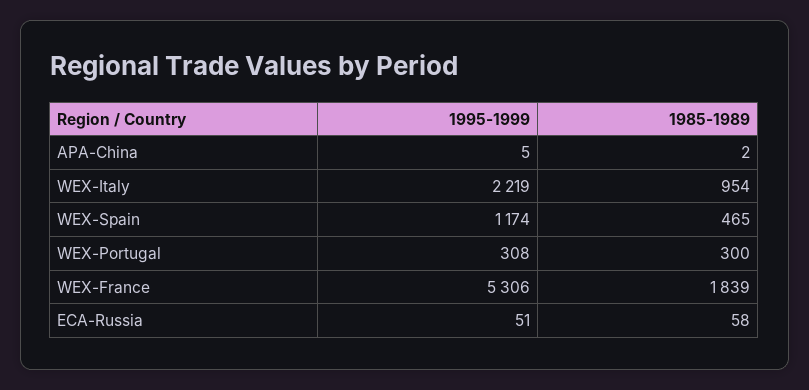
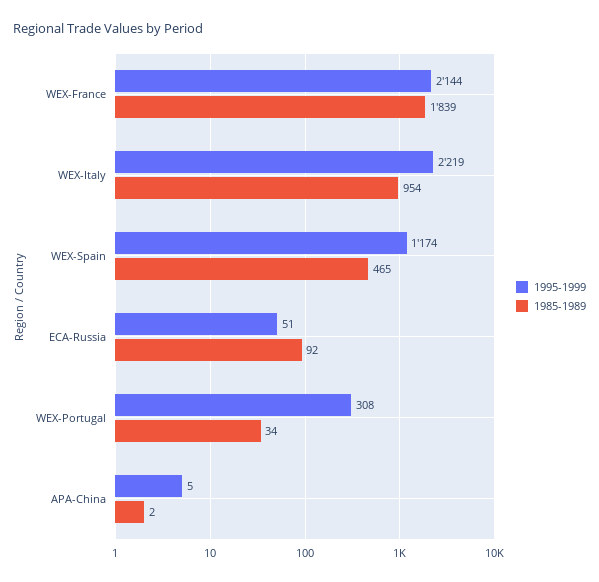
  {
    "1995-1999": {
      "APA-China": 5,
      "WEX-Italy": 2219,
      "WEX-Spain": 1174,
      "WEX-Portugal": 308,
-     "WEX-France": 5306,
+     "WEX-France": 2144,
      "ECA-Russia": 51
    },
    "1985-1989": {
      "APA-China": 2,
      "WEX-Italy": 954,
      "WEX-Spain": 465,
-     "WEX-Portugal": 300,
+     "WEX-Portugal": 34,
      "WEX-France": 1839,
-     "ECA-Russia": 58
+     "ECA-Russia": 92
    }
  }

